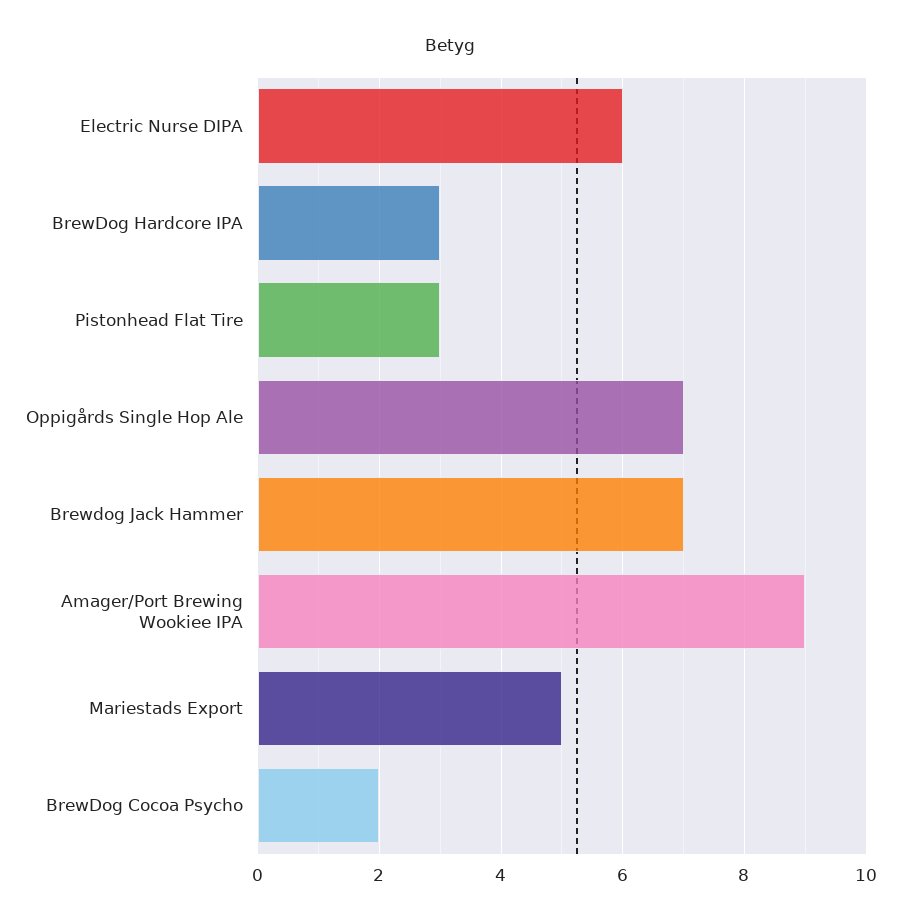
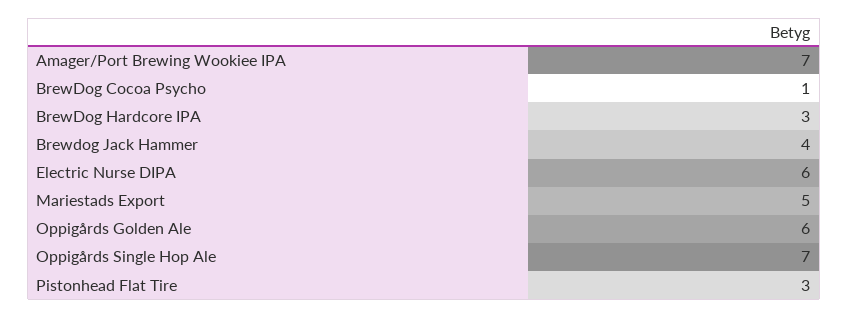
  {
    "Electric Nurse DIPA": 6,
    "BrewDog Hardcore IPA": 3,
    "Pistonhead Flat Tire": 3,
    "Oppigårds Single Hop Ale": 7,
-   "Brewdog Jack Hammer": 7,
+   "Brewdog Jack Hammer": 4,
-   "Amager/Port Brewing Wookiee IPA": 9,
+   "Amager/Port Brewing Wookiee IPA": 7,
    "Mariestads Export": 5,
-   "BrewDog Cocoa Psycho": 2
+   "BrewDog Cocoa Psycho": 1,
+   "Oppigårds Golden Ale": 6
  }

